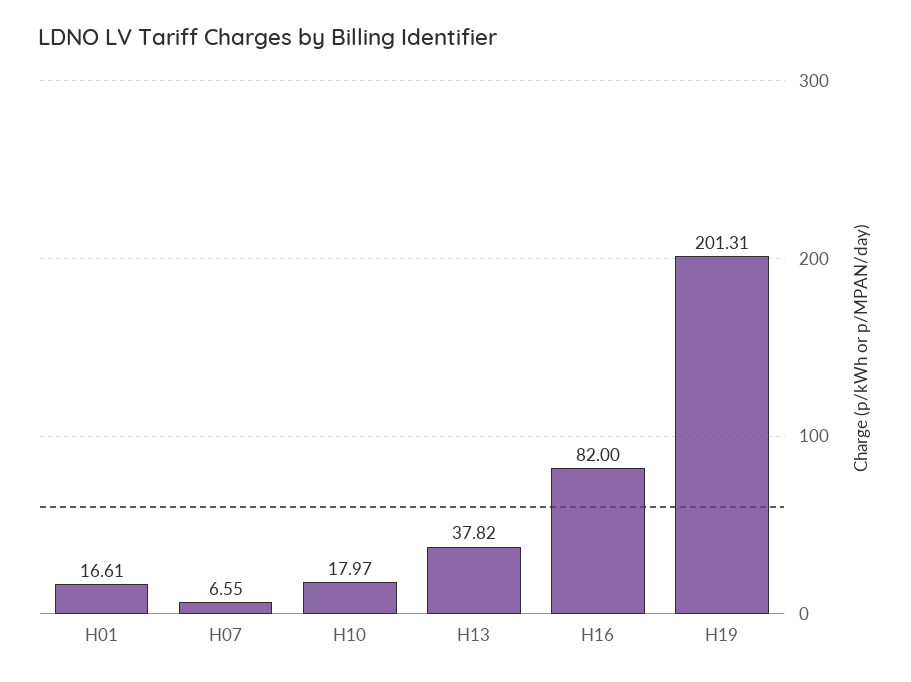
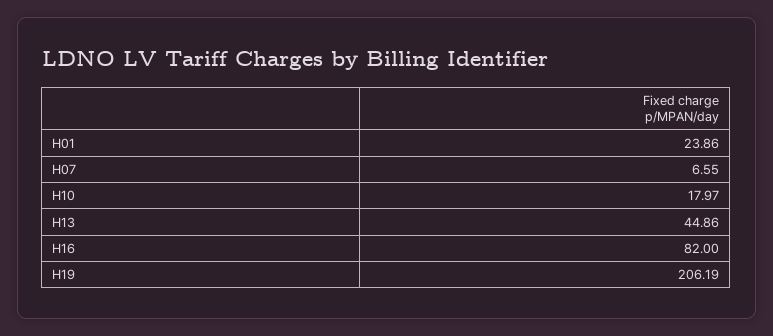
  {
-   "H01": 16.61,
+   "H01": 23.86,
    "H07": 6.55,
    "H10": 17.97,
-   "H13": 37.82,
+   "H13": 44.86,
    "H16": 82,
-   "H19": 201.31
+   "H19": 206.19
  }

